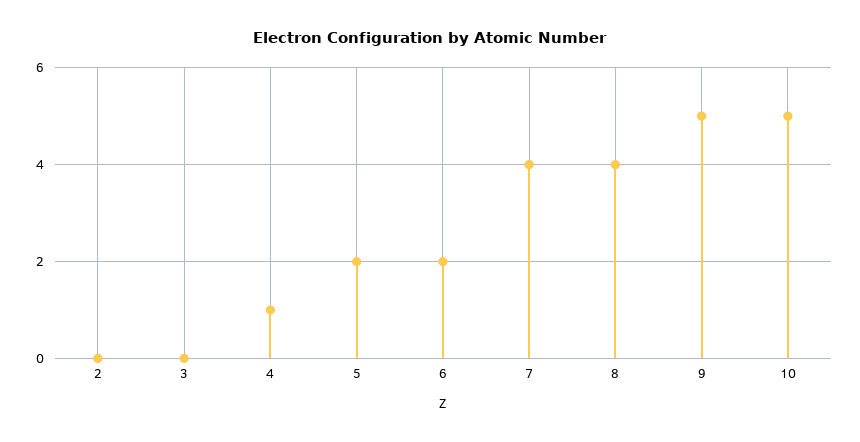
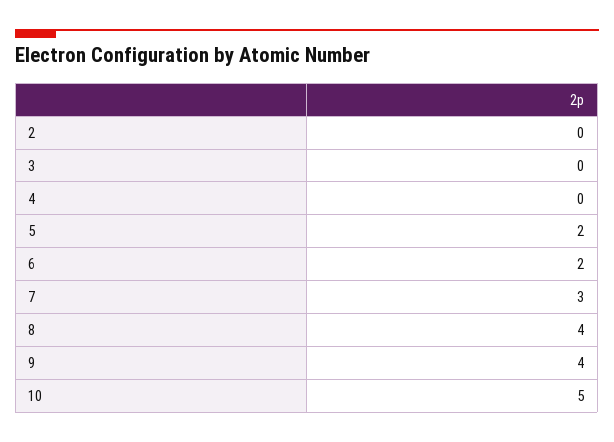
  {
    "2": 0,
    "3": 0,
-   "4": 1,
+   "4": 0,
    "5": 2,
    "6": 2,
-   "7": 4,
+   "7": 3,
    "8": 4,
-   "9": 5,
+   "9": 4,
    "10": 5
  }

